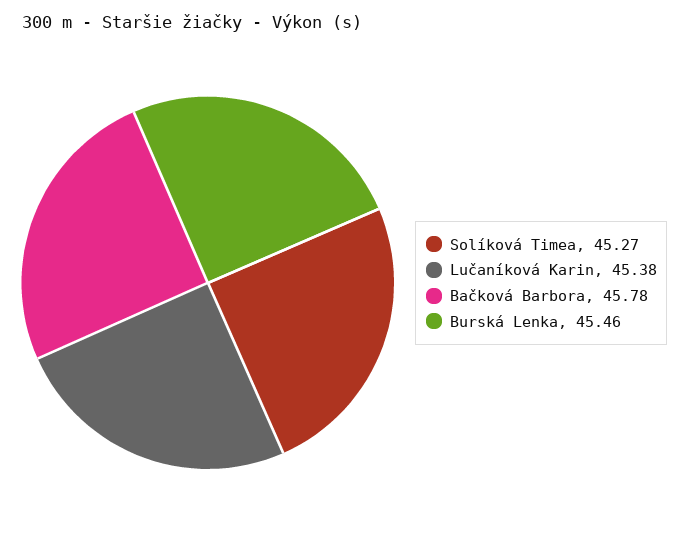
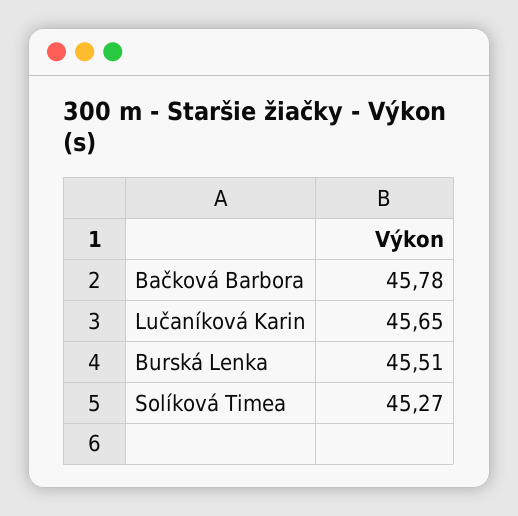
  {
    "Solíková Timea": 45.27,
-   "Lučaníková Karin": 45.38,
+   "Lučaníková Karin": 45.65,
    "Bačková Barbora": 45.78,
-   "Burská Lenka": 45.46
+   "Burská Lenka": 45.51
  }

